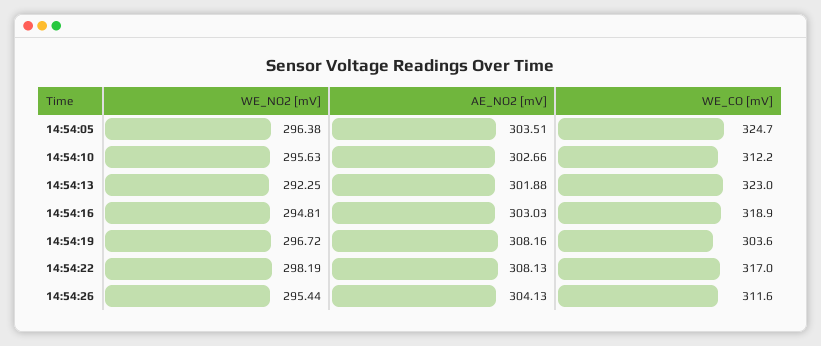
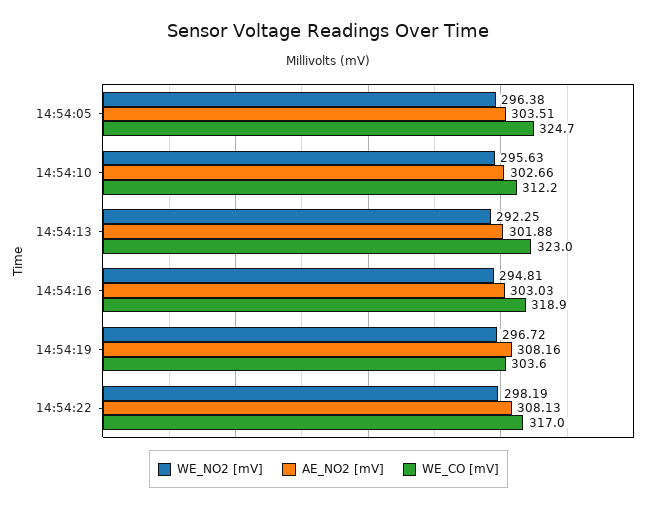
  {
    "WE_NO2 [mV]": {
      "14:54:05": 296.38,
      "14:54:10": 295.63,
      "14:54:13": 292.25,
      "14:54:16": 294.81,
      "14:54:19": 296.72,
-     "14:54:22": 298.19,
+     "14:54:22": 298.19
-     "14:54:26": 295.44
    },
    "AE_NO2 [mV]": {
      "14:54:05": 303.51,
      "14:54:10": 302.66,
      "14:54:13": 301.88,
      "14:54:16": 303.03,
      "14:54:19": 308.16,
-     "14:54:22": 308.13,
+     "14:54:22": 308.13
-     "14:54:26": 304.13
    },
    "WE_CO [mV]": {
      "14:54:05": 324.7,
      "14:54:10": 312.2,
      "14:54:13": 323,
      "14:54:16": 318.9,
      "14:54:19": 303.6,
-     "14:54:22": 317,
+     "14:54:22": 317
-     "14:54:26": 311.6
    }
  }

